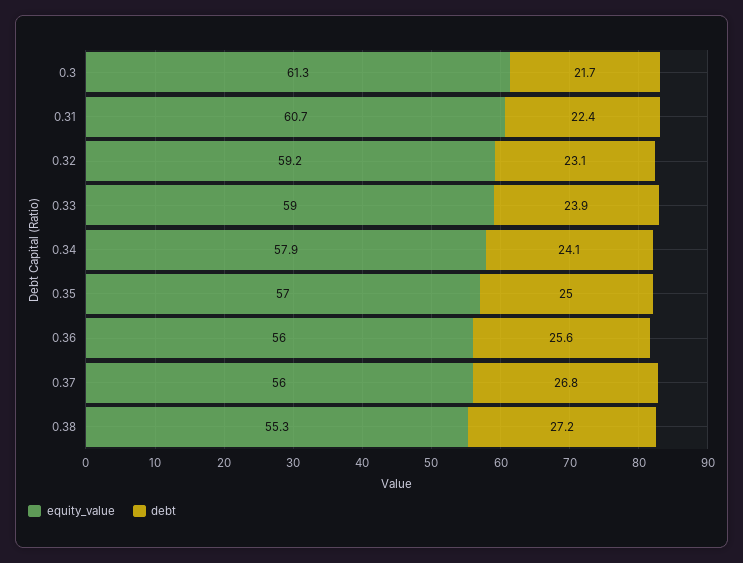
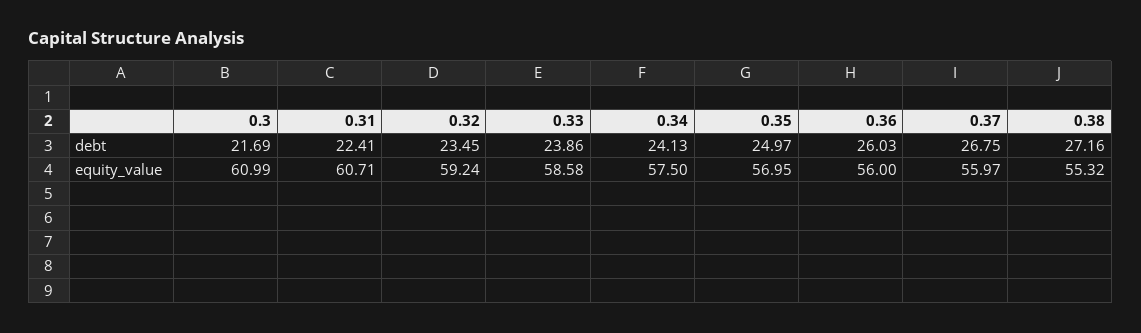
  {
    "equity_value": {
-     "0.3": 61.3,
+     "0.3": 60.99,
      "0.31": 60.71,
      "0.32": 59.24,
-     "0.33": 59,
+     "0.33": 58.58,
-     "0.34": 57.9,
+     "0.34": 57.5,
      "0.35": 56.95,
      "0.36": 56,
      "0.37": 55.97,
      "0.38": 55.32
    },
    "debt": {
      "0.3": 21.69,
      "0.31": 22.41,
-     "0.32": 23.1,
+     "0.32": 23.45,
      "0.33": 23.86,
      "0.34": 24.13,
      "0.35": 24.97,
-     "0.36": 25.6,
+     "0.36": 26.03,
      "0.37": 26.75,
      "0.38": 27.16
    }
  }

